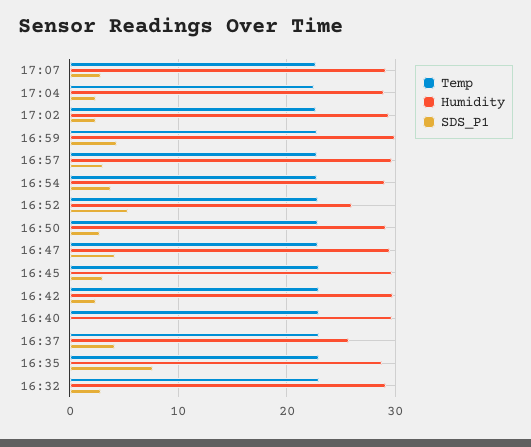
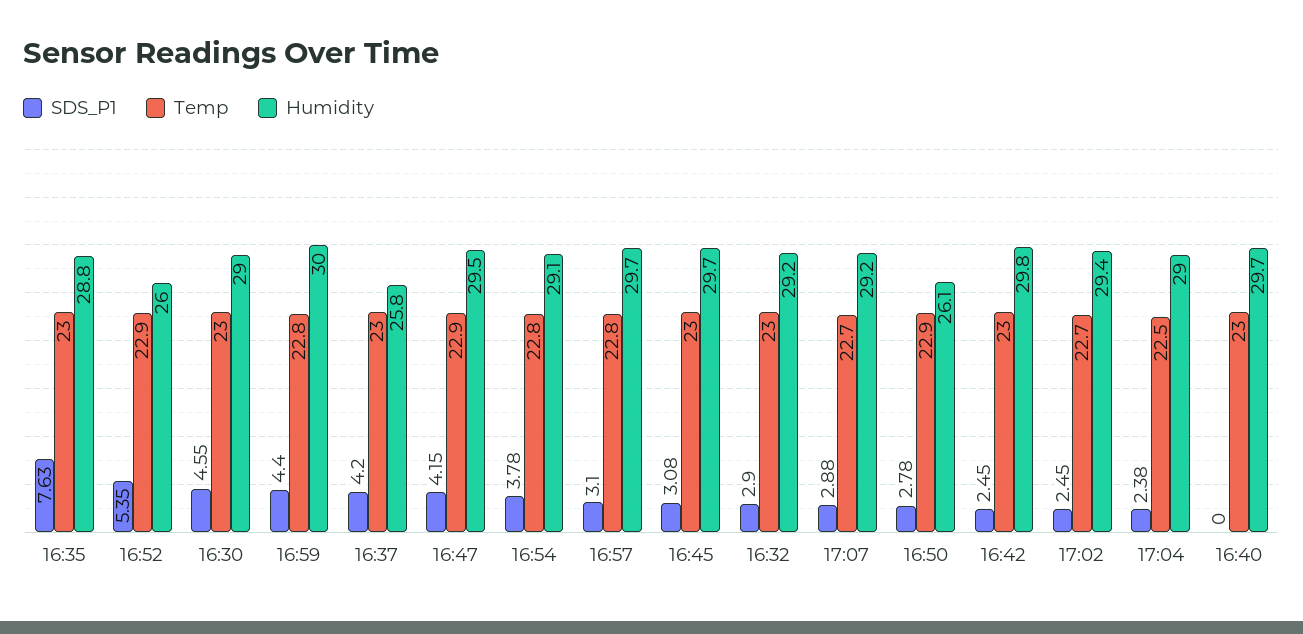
  {
    "Temp": {
      "17:07": 22.7,
      "17:04": 22.5,
      "17:02": 22.7,
      "16:59": 22.8,
      "16:57": 22.8,
      "16:54": 22.8,
      "16:52": 22.9,
      "16:50": 22.9,
      "16:47": 22.9,
      "16:45": 23,
      "16:42": 23,
      "16:40": 23,
      "16:37": 23,
      "16:35": 23,
-     "16:32": 23
+     "16:32": 23,
+     "16:30": 23
    },
    "Humidity": {
      "17:07": 29.2,
      "17:04": 29,
      "17:02": 29.4,
      "16:59": 30,
      "16:57": 29.7,
      "16:54": 29.1,
      "16:52": 26,
-     "16:50": 29,
+     "16:50": 26.1,
      "16:47": 29.5,
      "16:45": 29.7,
      "16:42": 29.8,
      "16:40": 29.7,
      "16:37": 25.8,
      "16:35": 28.8,
-     "16:32": 29.2
+     "16:32": 29.2,
+     "16:30": 29
    },
    "SDS_P1": {
      "17:07": 2.88,
      "17:04": 2.38,
      "17:02": 2.45,
      "16:59": 4.4,
      "16:57": 3.1,
      "16:54": 3.78,
      "16:52": 5.35,
      "16:50": 2.78,
      "16:47": 4.15,
      "16:45": 3.08,
      "16:42": 2.45,
      "16:40": 0,
      "16:37": 4.2,
      "16:35": 7.63,
-     "16:32": 2.9
+     "16:32": 2.9,
+     "16:30": 4.55
    }
  }

